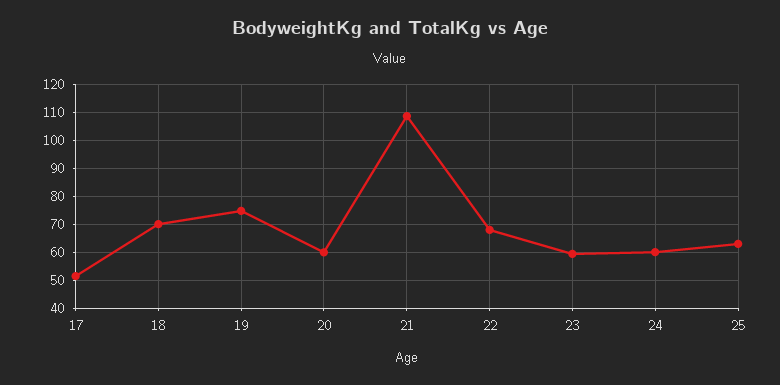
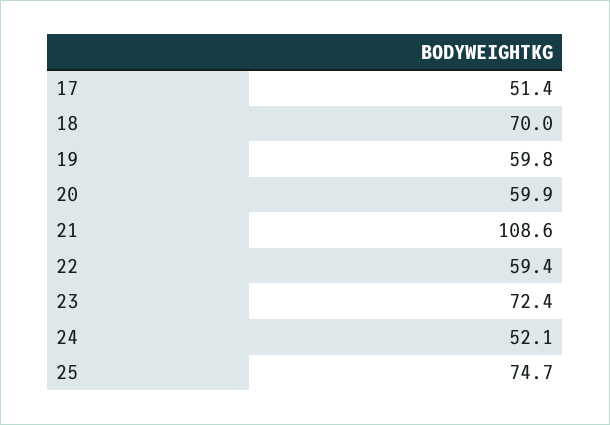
  {
    "17": 51.4,
    "18": 70,
-   "19": 75,
+   "19": 59.8,
    "20": 59.9,
    "21": 108.6,
-   "22": 67.5,
+   "22": 59.4,
-   "23": 60,
+   "23": 72.4,
-   "24": 60,
+   "24": 52.1,
-   "25": 62.5
+   "25": 74.7
  }

